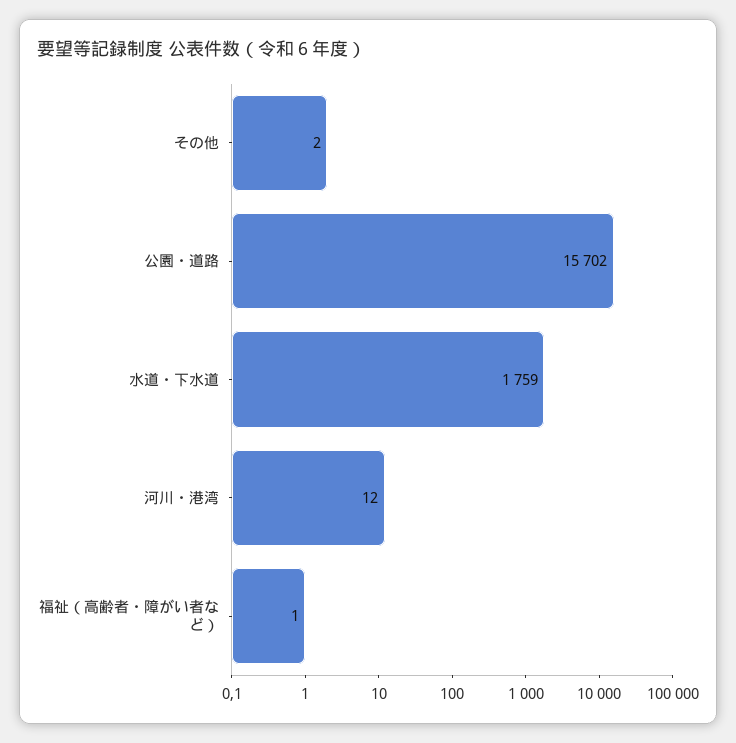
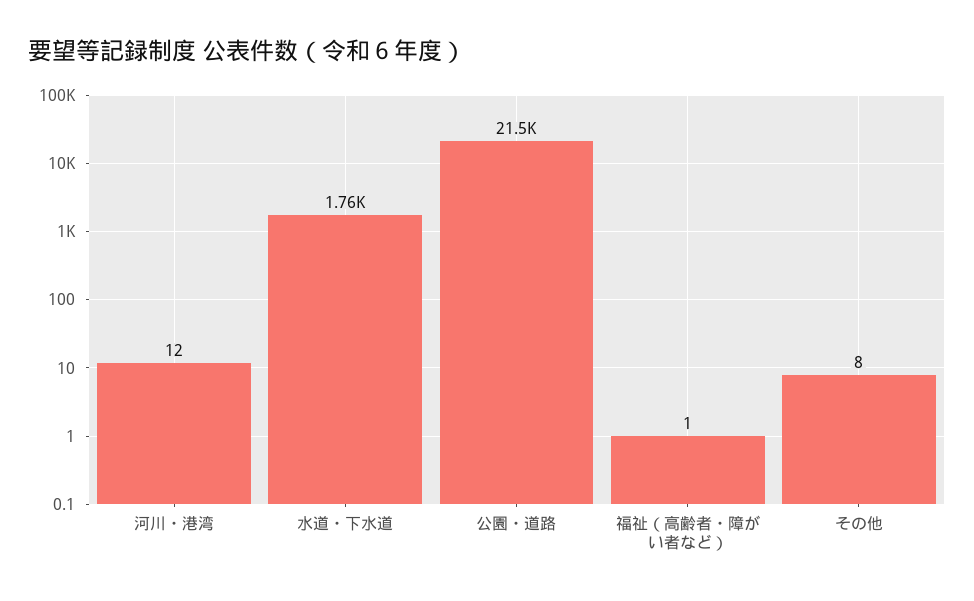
  {
-   "その他": 2,
+   "その他": 8,
-   "公園・道路": 15702,
+   "公園・道路": 21500,
    "水道・下水道": 1759,
    "河川・港湾": 12,
    "福祉（高齢者・障がい者など）": 1
  }

